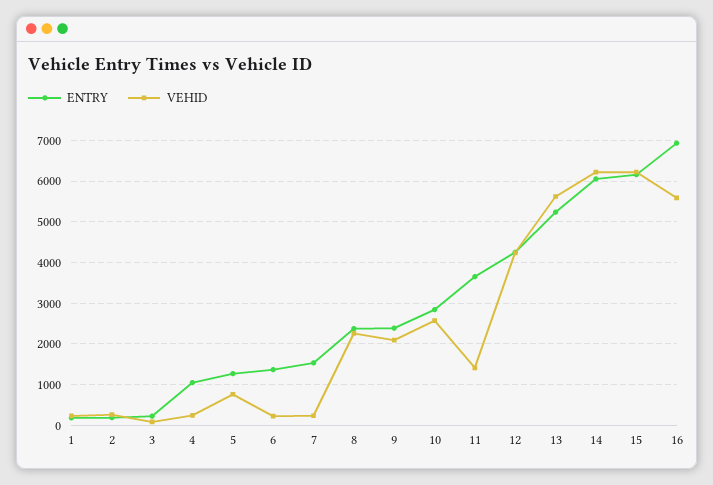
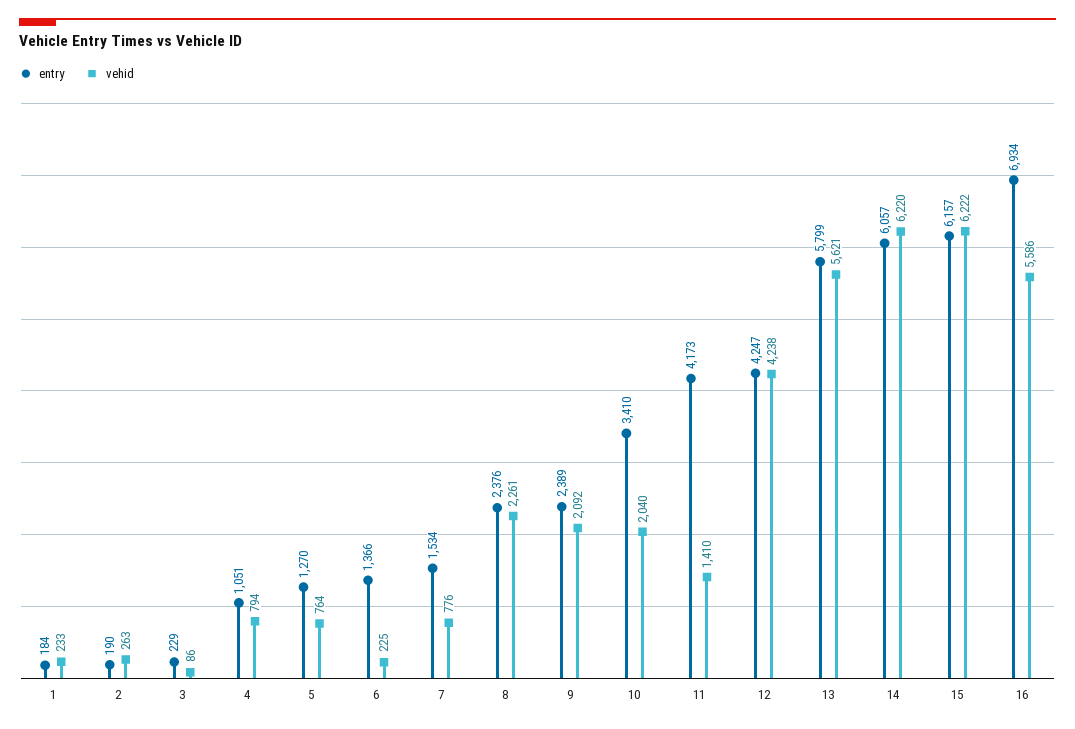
  {
    "ENTRY": {
      "1": 184,
      "2": 190,
      "3": 229,
      "4": 1051,
      "5": 1270,
      "6": 1366,
      "7": 1534,
      "8": 2376,
      "9": 2389,
-     "10": 2800,
+     "10": 3410,
-     "11": 3600,
+     "11": 4173,
      "12": 4247,
-     "13": 5200,
+     "13": 5799,
      "14": 6057,
      "15": 6157,
      "16": 6934
    },
    "VEHID": {
      "1": 233,
      "2": 263,
      "3": 86,
-     "4": 200,
+     "4": 794,
      "5": 764,
      "6": 225,
-     "7": 200,
+     "7": 776,
      "8": 2261,
      "9": 2092,
-     "10": 2600,
+     "10": 2040,
      "11": 1410,
      "12": 4238,
      "13": 5621,
      "14": 6220,
      "15": 6222,
      "16": 5586
    }
  }

